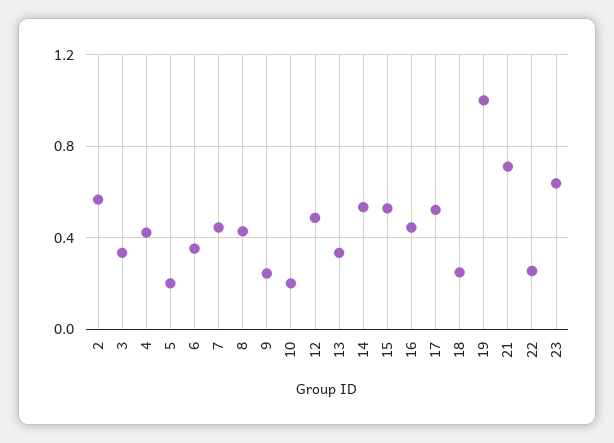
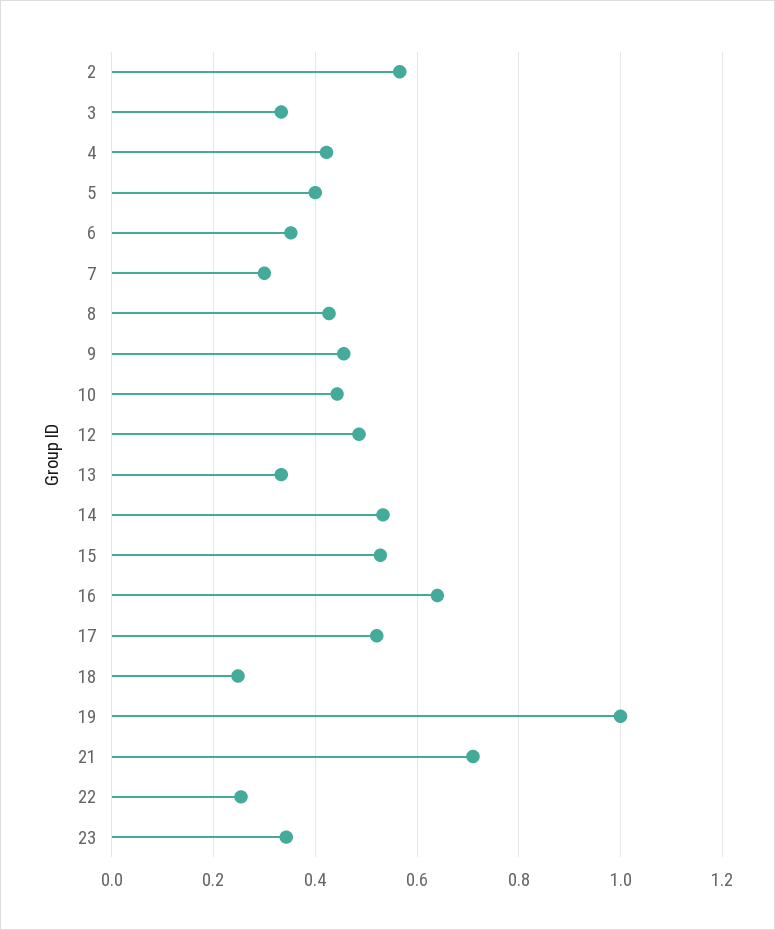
  {
    "2": 0.56,
    "3": 0.34,
    "4": 0.42,
-   "5": 0.2,
+   "5": 0.4,
    "6": 0.36,
-   "7": 0.45,
+   "7": 0.3,
    "8": 0.42,
-   "9": 0.25,
+   "9": 0.46,
-   "10": 0.2,
+   "10": 0.44,
    "12": 0.48,
    "13": 0.34,
    "14": 0.54,
    "15": 0.52,
-   "16": 0.45,
+   "16": 0.64,
    "17": 0.52,
    "18": 0.24,
    "19": 1,
    "21": 0.72,
    "22": 0.26,
-   "23": 0.65
+   "23": 0.34
  }

